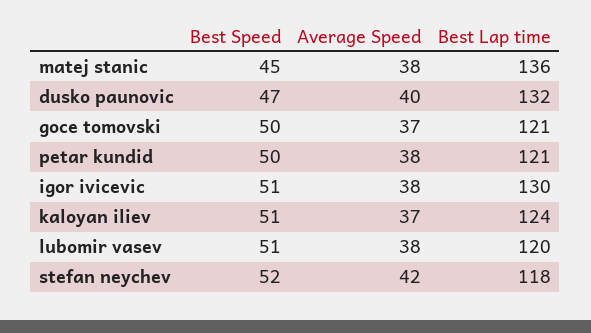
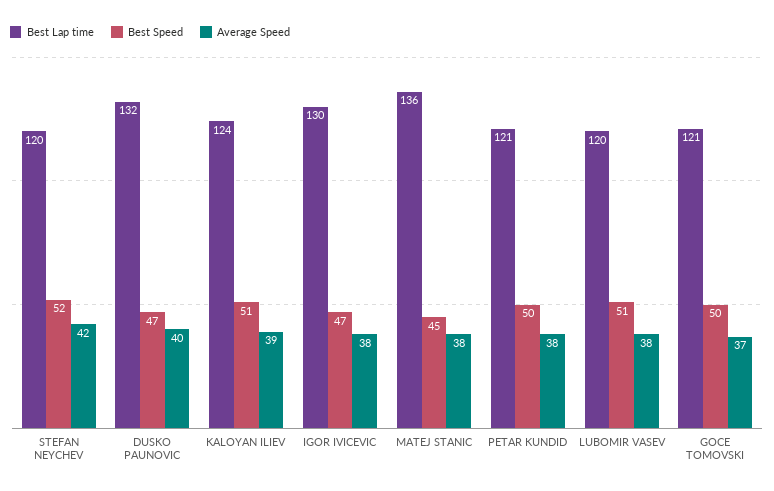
  {
    "Best Speed": {
      "matej stanic": 45,
      "dusko paunovic": 47,
      "goce tomovski": 50,
      "petar kundid": 50,
-     "igor ivicevic": 51,
+     "igor ivicevic": 47,
      "kaloyan iliev": 51,
      "lubomir vasev": 51,
      "stefan neychev": 52
    },
    "Average Speed": {
      "matej stanic": 38,
      "dusko paunovic": 40,
      "goce tomovski": 37,
      "petar kundid": 38,
      "igor ivicevic": 38,
-     "kaloyan iliev": 37,
+     "kaloyan iliev": 39,
      "lubomir vasev": 38,
      "stefan neychev": 42
    },
    "Best Lap time": {
      "matej stanic": 136,
      "dusko paunovic": 132,
      "goce tomovski": 121,
      "petar kundid": 121,
      "igor ivicevic": 130,
      "kaloyan iliev": 124,
      "lubomir vasev": 120,
-     "stefan neychev": 118
+     "stefan neychev": 120
    }
  }

